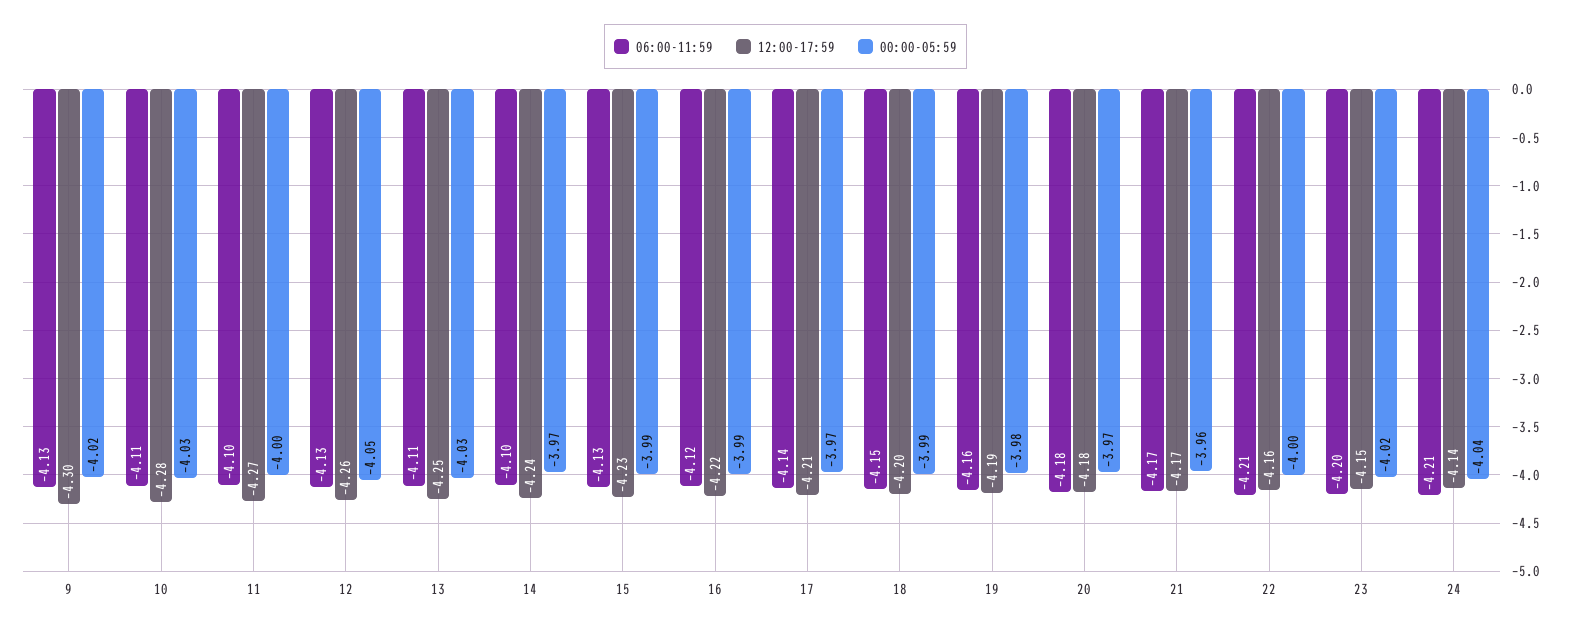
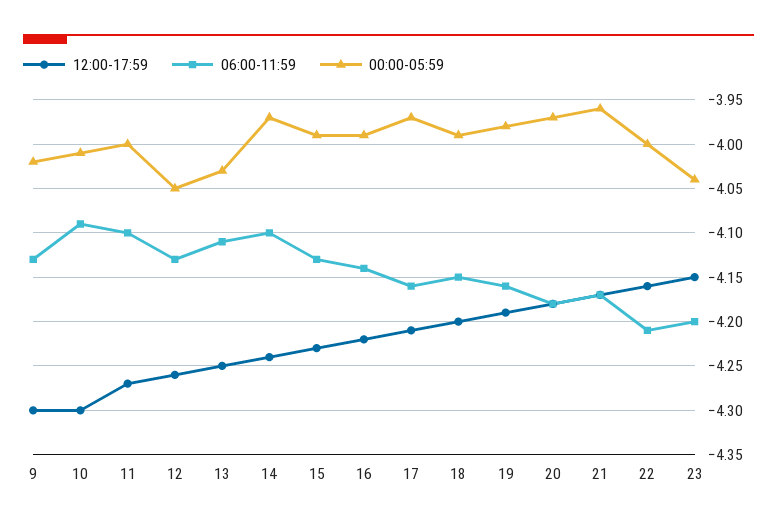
  {
    "06:00-11:59": {
      "9": -4.13,
-     "10": -4.11,
+     "10": -4.09,
      "11": -4.1,
      "12": -4.13,
      "13": -4.11,
      "14": -4.1,
      "15": -4.13,
-     "16": -4.12,
+     "16": -4.14,
-     "17": -4.14,
+     "17": -4.16,
      "18": -4.15,
      "19": -4.16,
      "20": -4.18,
      "21": -4.17,
      "22": -4.21,
-     "23": -4.2,
+     "23": -4.2
-     "24": -4.21
    },
    "12:00-17:59": {
      "9": -4.3,
-     "10": -4.28,
+     "10": -4.3,
      "11": -4.27,
      "12": -4.26,
      "13": -4.25,
      "14": -4.24,
      "15": -4.23,
      "16": -4.22,
      "17": -4.21,
      "18": -4.2,
      "19": -4.19,
      "20": -4.18,
      "21": -4.17,
      "22": -4.16,
-     "23": -4.15,
+     "23": -4.15
-     "24": -4.14
    },
    "00:00-05:59": {
      "9": -4.02,
-     "10": -4.03,
+     "10": -4.01,
      "11": -4,
      "12": -4.05,
      "13": -4.03,
      "14": -3.97,
      "15": -3.99,
      "16": -3.99,
      "17": -3.97,
      "18": -3.99,
      "19": -3.98,
      "20": -3.97,
      "21": -3.96,
      "22": -4,
-     "23": -4.02,
+     "23": -4.04
-     "24": -4.04
    }
  }

